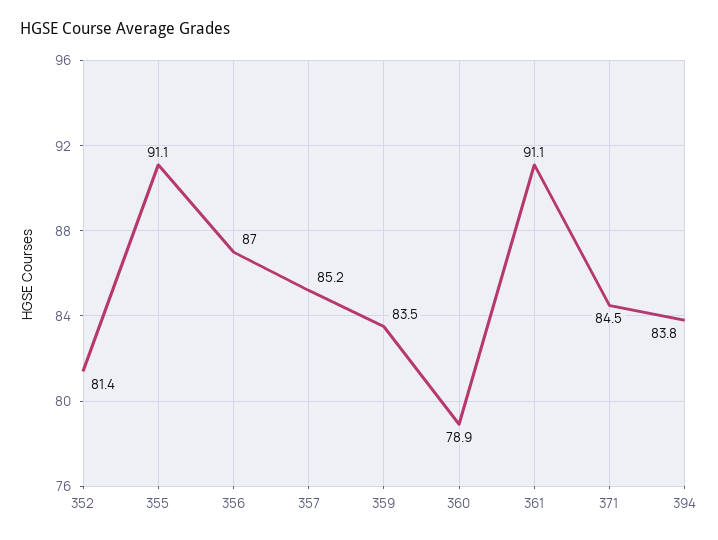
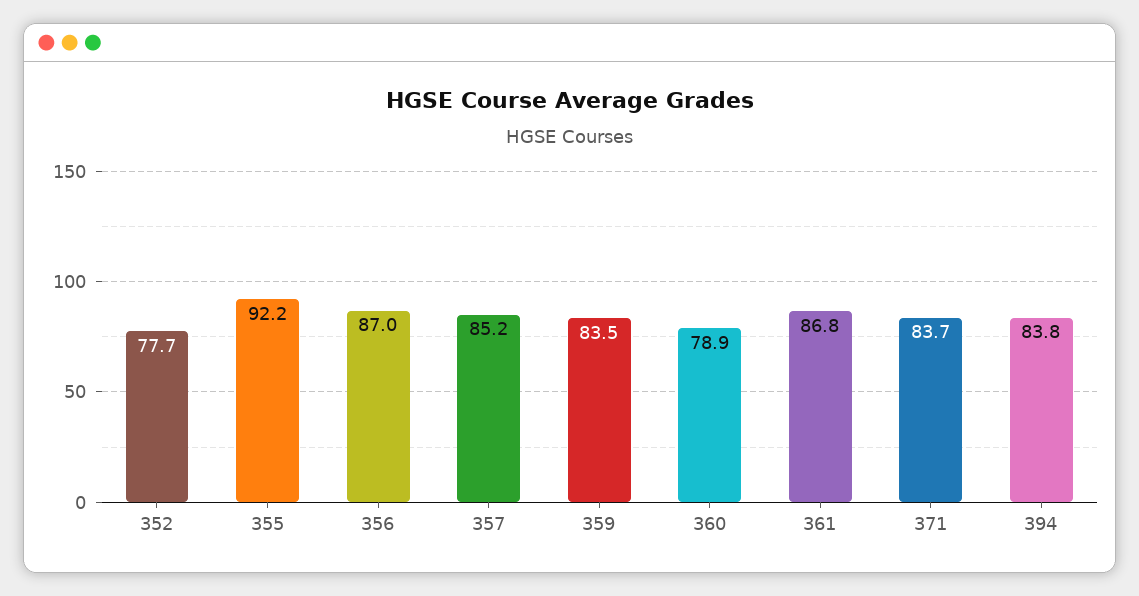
  {
-   "352": 81.4,
+   "352": 77.7,
-   "355": 91.1,
+   "355": 92.2,
    "356": 87,
    "357": 85.2,
    "359": 83.5,
    "360": 78.9,
-   "361": 91.1,
+   "361": 86.8,
-   "371": 84.5,
+   "371": 83.7,
    "394": 83.8
  }

